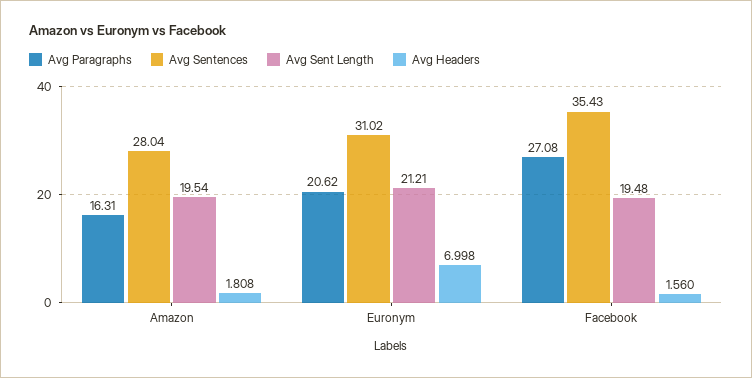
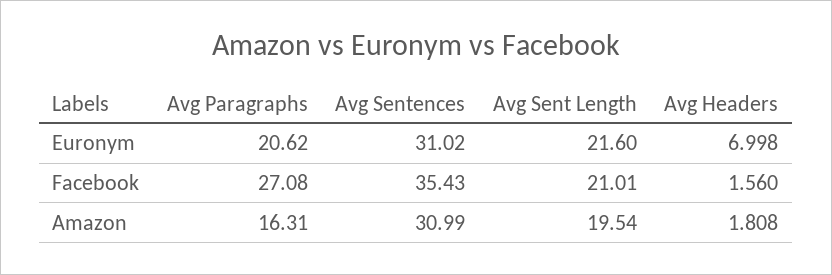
  {
    "Avg Paragraphs": {
      "Amazon": 16.31,
      "Euronym": 20.62,
      "Facebook": 27.08
    },
    "Avg Sentences": {
-     "Amazon": 28.04,
+     "Amazon": 30.99,
      "Euronym": 31.02,
      "Facebook": 35.43
    },
    "Avg Sent Length": {
      "Amazon": 19.54,
-     "Euronym": 21.21,
+     "Euronym": 21.6,
-     "Facebook": 19.48
+     "Facebook": 21.01
    },
    "Avg Headers": {
      "Amazon": 1.808,
      "Euronym": 6.998,
      "Facebook": 1.56
    }
  }

